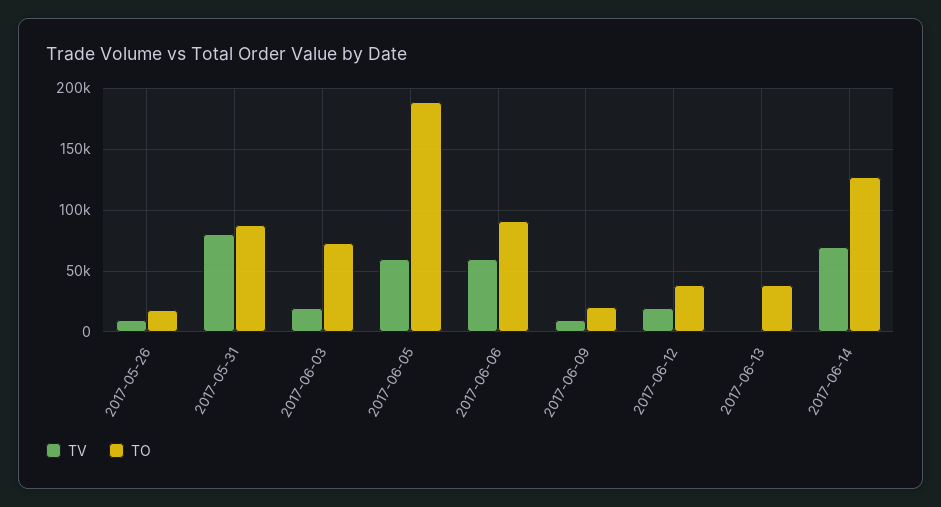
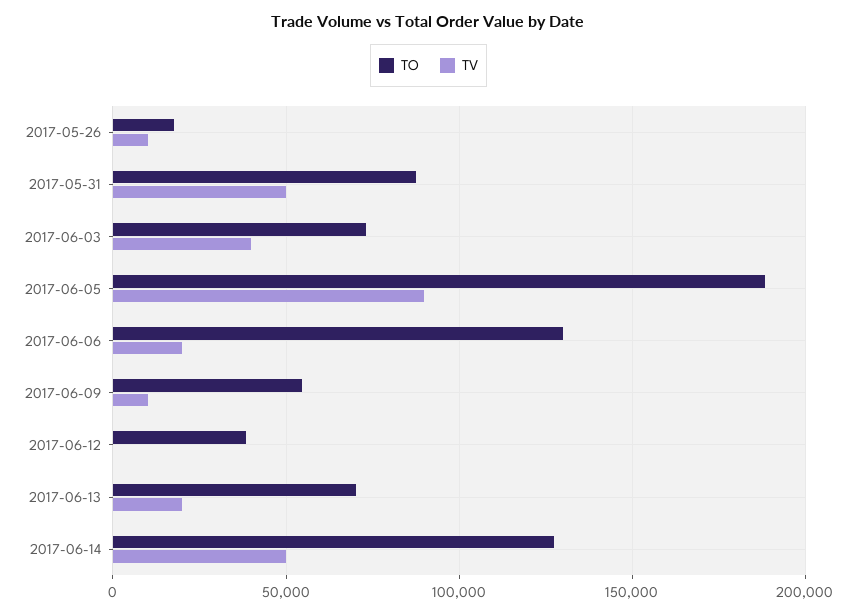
  {
    "TV": {
      "2017-05-26": 10000,
-     "2017-05-31": 80000,
+     "2017-05-31": 50000,
-     "2017-06-03": 20000,
+     "2017-06-03": 40000,
-     "2017-06-05": 60000,
+     "2017-06-05": 90000,
-     "2017-06-06": 60000,
+     "2017-06-06": 20000,
      "2017-06-09": 10000,
-     "2017-06-12": 20000,
+     "2017-06-12": 0,
-     "2017-06-13": 0,
+     "2017-06-13": 20000,
-     "2017-06-14": 70000
+     "2017-06-14": 50000
    },
    "TO": {
      "2017-05-26": 20000,
      "2017-05-31": 90000,
      "2017-06-03": 75000,
      "2017-06-05": 190000,
-     "2017-06-06": 90000,
+     "2017-06-06": 130000,
-     "2017-06-09": 20000,
+     "2017-06-09": 55000,
      "2017-06-12": 40000,
-     "2017-06-13": 40000,
+     "2017-06-13": 70000,
      "2017-06-14": 125000
    }
  }

